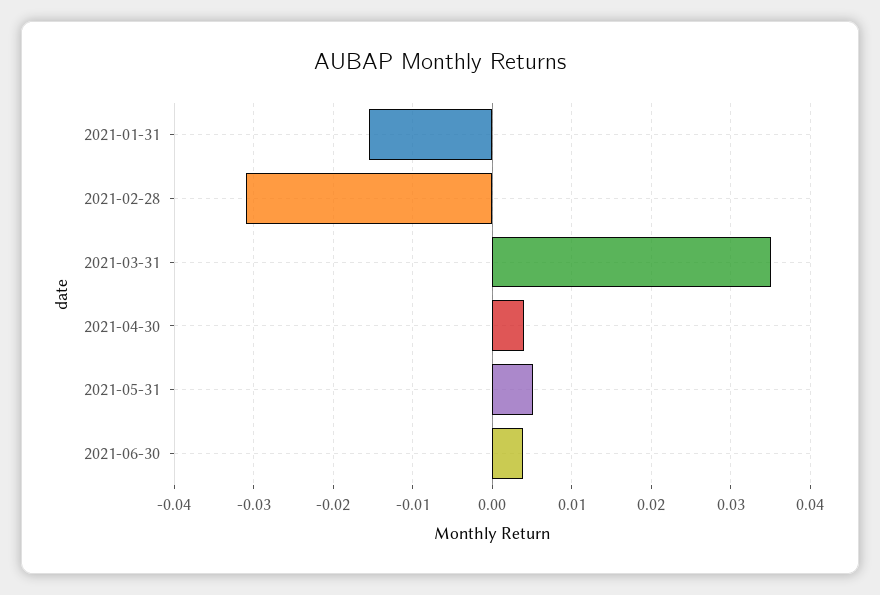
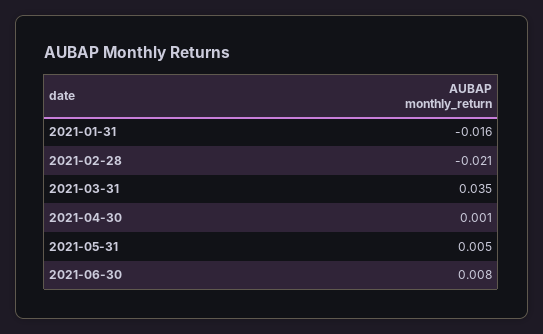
  {
    "2021-01-31": -0.016,
-   "2021-02-28": -0.031,
+   "2021-02-28": -0.021,
    "2021-03-31": 0.035,
-   "2021-04-30": 0.004,
+   "2021-04-30": 0.001,
    "2021-05-31": 0.005,
-   "2021-06-30": 0.004
+   "2021-06-30": 0.008
  }

